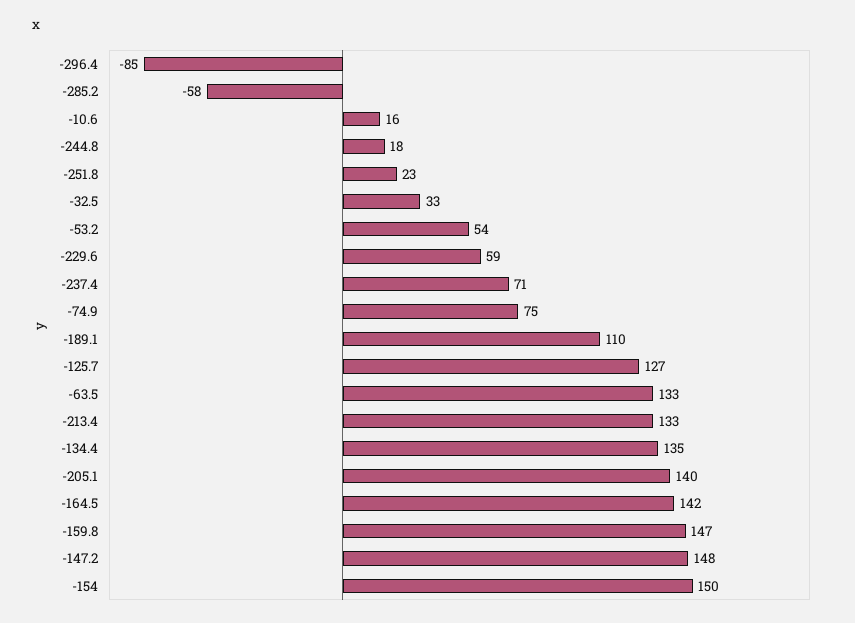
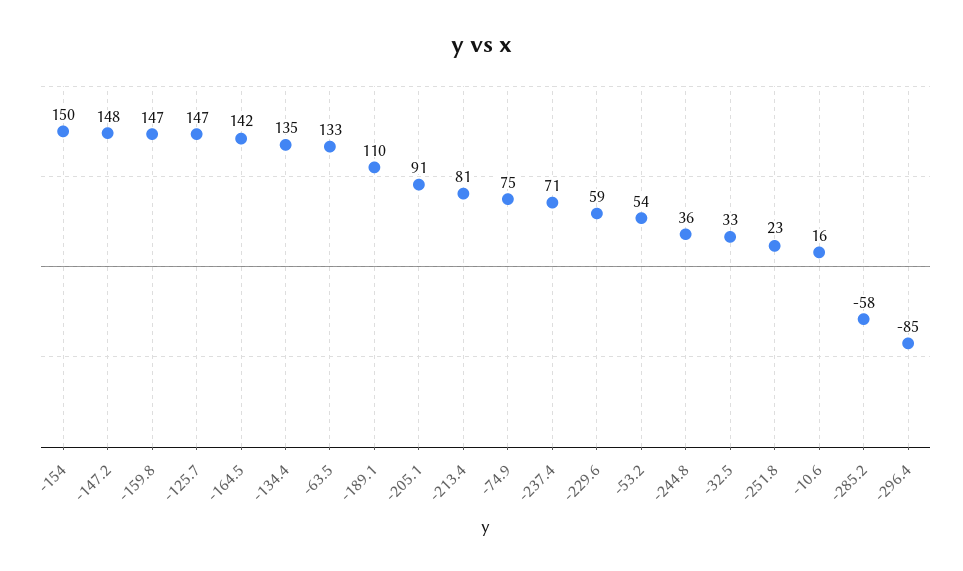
  {
    "-296.4": -85,
    "-285.2": -58,
    "-10.6": 16,
-   "-244.8": 18,
+   "-244.8": 36,
    "-251.8": 23,
    "-32.5": 33,
    "-53.2": 54,
    "-229.6": 59,
    "-237.4": 71,
    "-74.9": 75,
    "-189.1": 110,
-   "-125.7": 127,
+   "-125.7": 147,
    "-63.5": 133,
-   "-213.4": 133,
+   "-213.4": 81,
    "-134.4": 135,
-   "-205.1": 140,
+   "-205.1": 91,
    "-164.5": 142,
    "-159.8": 147,
    "-147.2": 148,
    "-154": 150
  }

